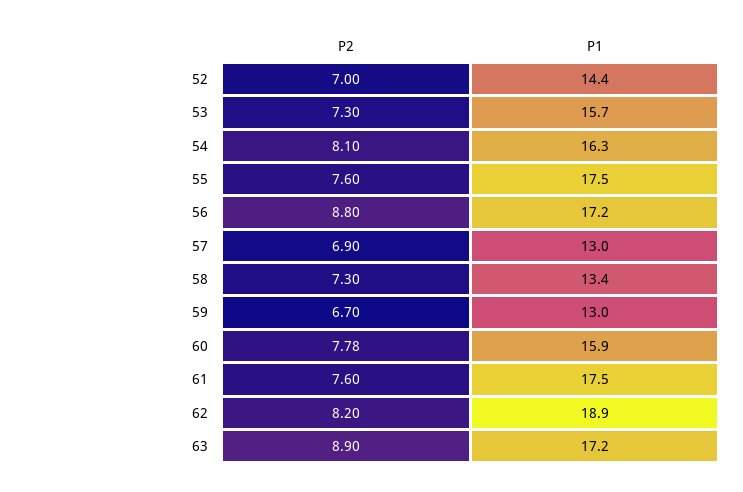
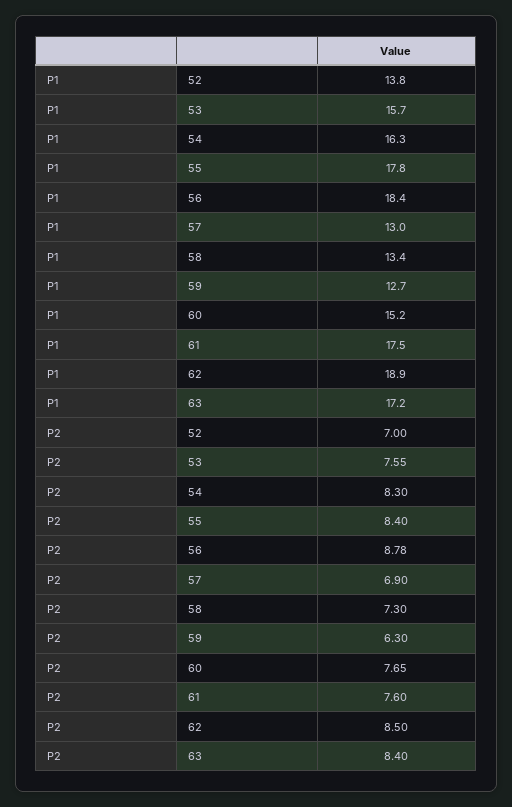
  {
    "P2": {
      "52": 7,
-     "53": 7.3,
+     "53": 7.55,
-     "54": 8.1,
+     "54": 8.3,
-     "55": 7.6,
+     "55": 8.4,
-     "56": 8.8,
+     "56": 8.78,
      "57": 6.9,
      "58": 7.3,
-     "59": 6.7,
+     "59": 6.3,
-     "60": 7.78,
+     "60": 7.65,
      "61": 7.6,
-     "62": 8.2,
+     "62": 8.5,
-     "63": 8.9
+     "63": 8.4
    },
    "P1": {
-     "52": 14.4,
+     "52": 13.8,
      "53": 15.7,
      "54": 16.3,
-     "55": 17.5,
+     "55": 17.8,
-     "56": 17.2,
+     "56": 18.4,
      "57": 13,
      "58": 13.4,
-     "59": 13,
+     "59": 12.7,
-     "60": 15.9,
+     "60": 15.2,
      "61": 17.5,
      "62": 18.9,
      "63": 17.2
    }
  }

